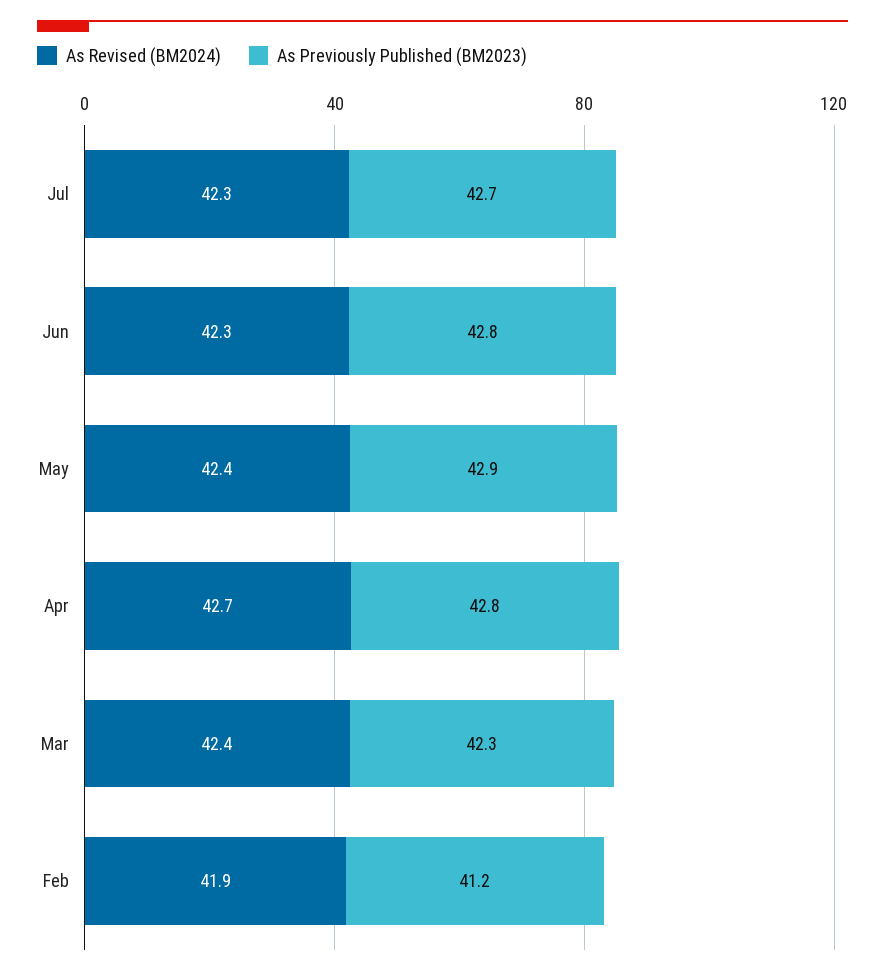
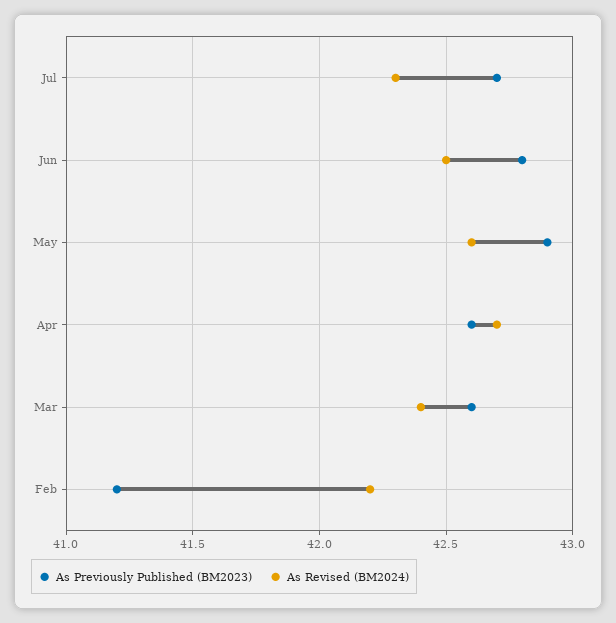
  {
    "As Revised (BM2024)": {
      "Jul": 42.3,
-     "Jun": 42.3,
+     "Jun": 42.5,
-     "May": 42.4,
+     "May": 42.6,
      "Apr": 42.7,
      "Mar": 42.4,
-     "Feb": 41.9
+     "Feb": 42.2
    },
    "As Previously Published (BM2023)": {
      "Jul": 42.7,
      "Jun": 42.8,
      "May": 42.9,
-     "Apr": 42.8,
+     "Apr": 42.6,
-     "Mar": 42.3,
+     "Mar": 42.6,
      "Feb": 41.2
    }
  }

